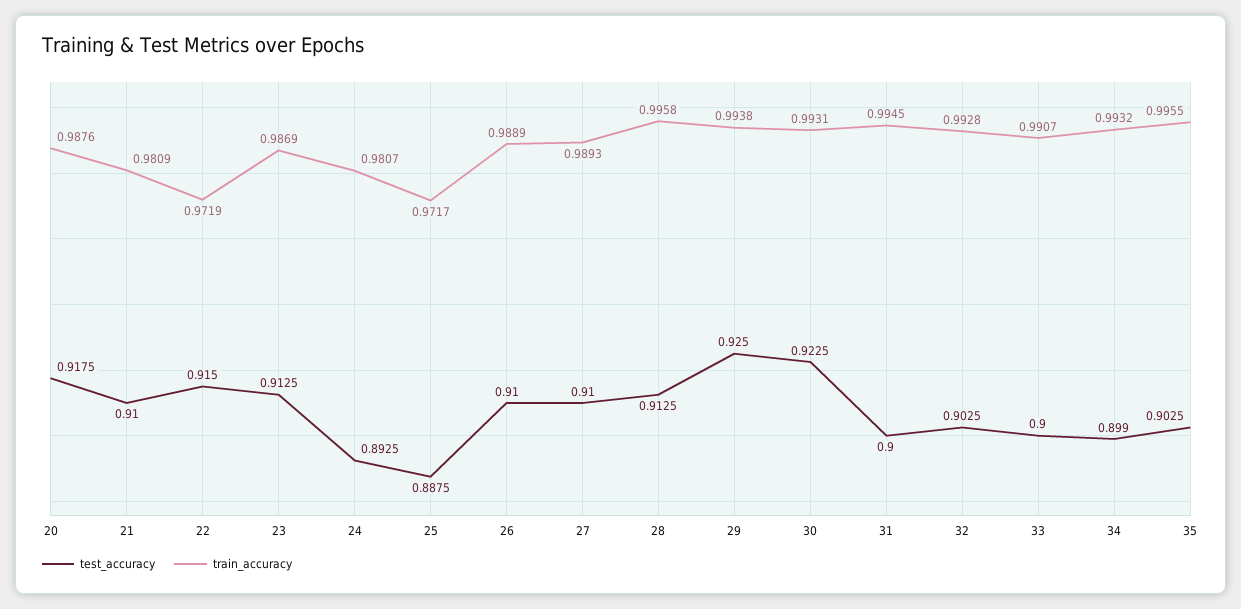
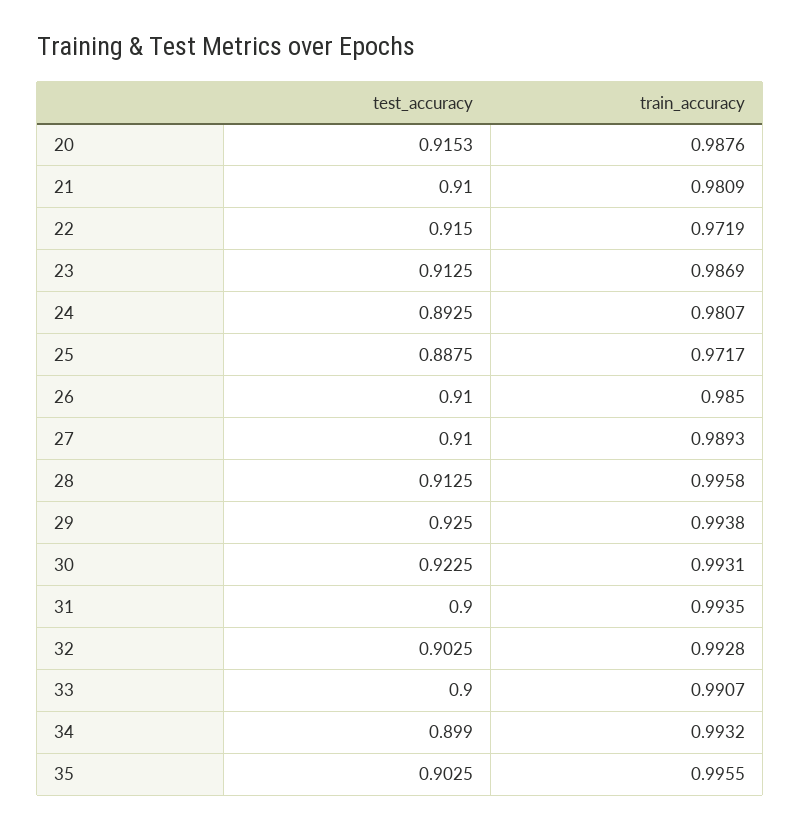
  {
    "test_accuracy": {
-     "20": 0.9175,
+     "20": 0.9153,
      "21": 0.91,
      "22": 0.915,
      "23": 0.9125,
      "24": 0.8925,
      "25": 0.8875,
      "26": 0.91,
      "27": 0.91,
      "28": 0.9125,
      "29": 0.925,
      "30": 0.9225,
      "31": 0.9,
      "32": 0.9025,
      "33": 0.9,
      "34": 0.899,
      "35": 0.9025
    },
    "train_accuracy": {
      "20": 0.9876,
      "21": 0.9809,
      "22": 0.9719,
      "23": 0.9869,
      "24": 0.9807,
      "25": 0.9717,
-     "26": 0.9889,
+     "26": 0.985,
      "27": 0.9893,
      "28": 0.9958,
      "29": 0.9938,
      "30": 0.9931,
-     "31": 0.9945,
+     "31": 0.9935,
      "32": 0.9928,
      "33": 0.9907,
      "34": 0.9932,
      "35": 0.9955
    }
  }

